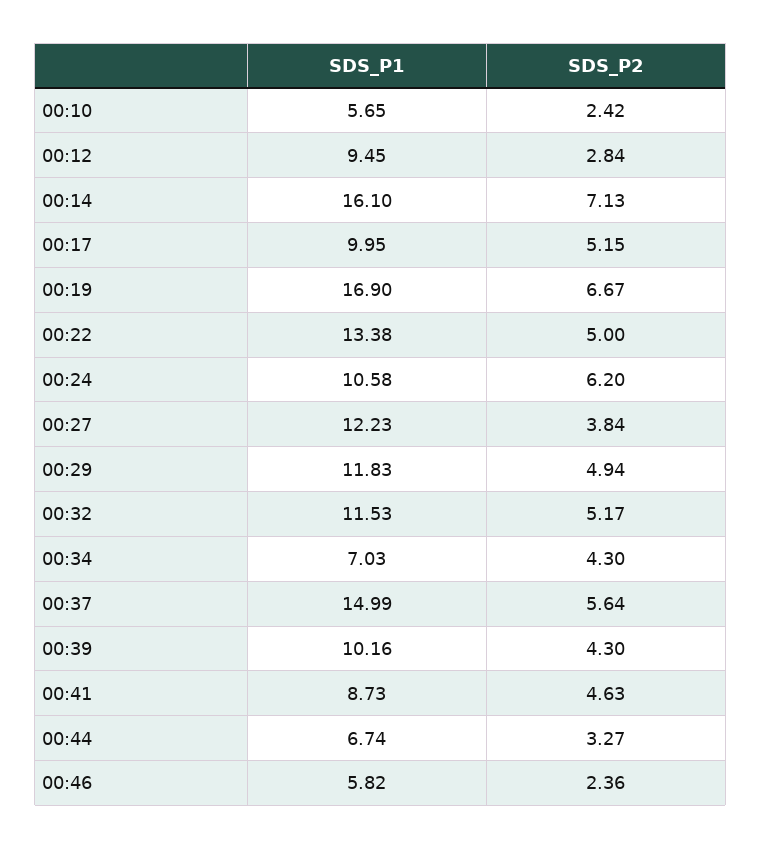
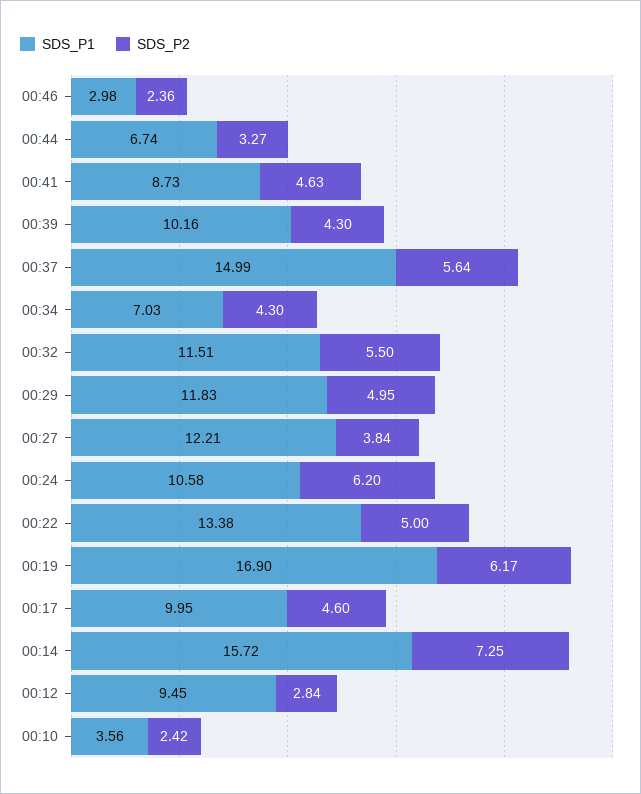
  {
    "SDS_P1": {
-     "00:10": 5.65,
+     "00:10": 3.56,
      "00:12": 9.45,
-     "00:14": 16.1,
+     "00:14": 15.72,
      "00:17": 9.95,
      "00:19": 16.9,
      "00:22": 13.38,
      "00:24": 10.58,
-     "00:27": 12.23,
+     "00:27": 12.21,
      "00:29": 11.83,
-     "00:32": 11.53,
+     "00:32": 11.51,
      "00:34": 7.03,
      "00:37": 14.99,
      "00:39": 10.16,
      "00:41": 8.73,
      "00:44": 6.74,
-     "00:46": 5.82
+     "00:46": 2.98
    },
    "SDS_P2": {
      "00:10": 2.42,
      "00:12": 2.84,
-     "00:14": 7.13,
+     "00:14": 7.25,
-     "00:17": 5.15,
+     "00:17": 4.6,
-     "00:19": 6.67,
+     "00:19": 6.17,
      "00:22": 5,
      "00:24": 6.2,
      "00:27": 3.84,
-     "00:29": 4.94,
+     "00:29": 4.95,
-     "00:32": 5.17,
+     "00:32": 5.5,
      "00:34": 4.3,
      "00:37": 5.64,
      "00:39": 4.3,
      "00:41": 4.63,
      "00:44": 3.27,
      "00:46": 2.36
    }
  }

